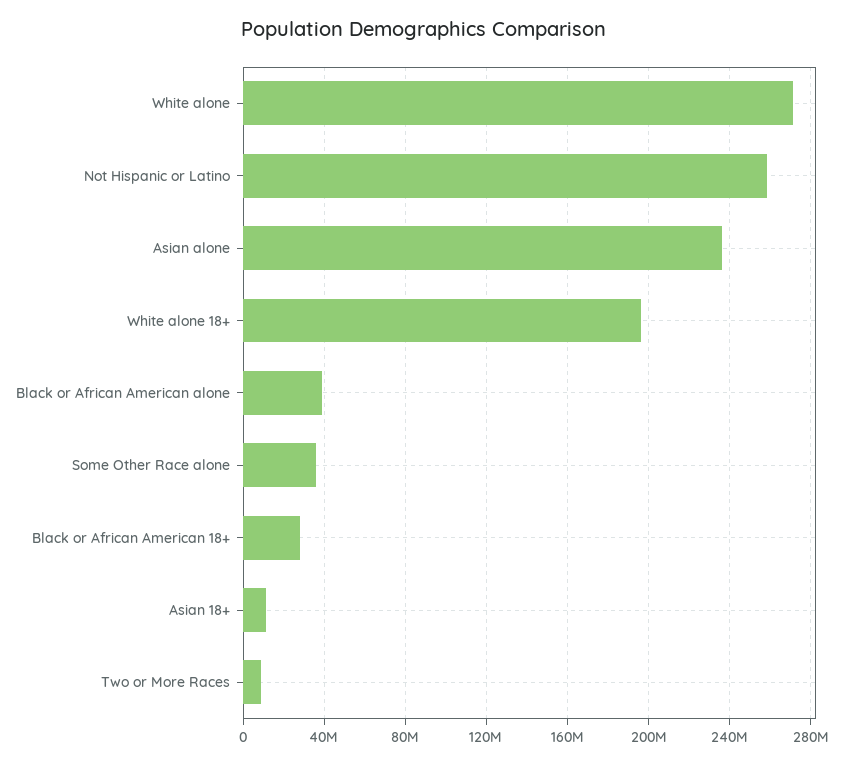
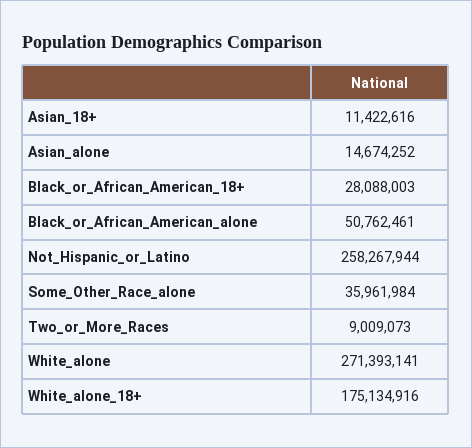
  {
    "White alone": 271393141,
    "Not Hispanic or Latino": 258267944,
-   "Asian alone": 235000000,
+   "Asian alone": 14674252,
-   "White alone 18+": 195000000,
+   "White alone 18+": 175134916,
-   "Black or African American alone": 40000000,
+   "Black or African American alone": 50762461,
    "Some Other Race alone": 35961984,
    "Black or African American 18+": 28088003,
    "Asian 18+": 11422616,
    "Two or More Races": 9009073
  }

